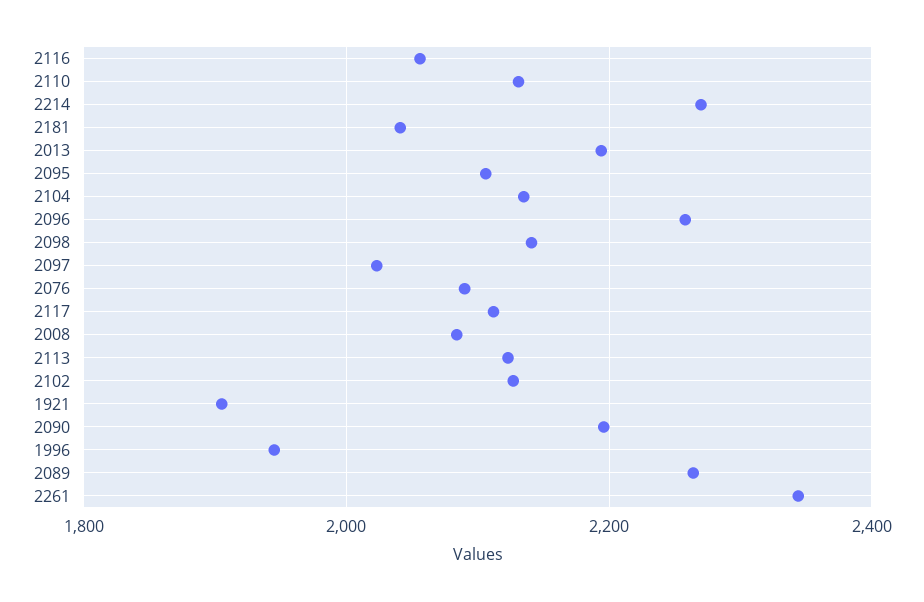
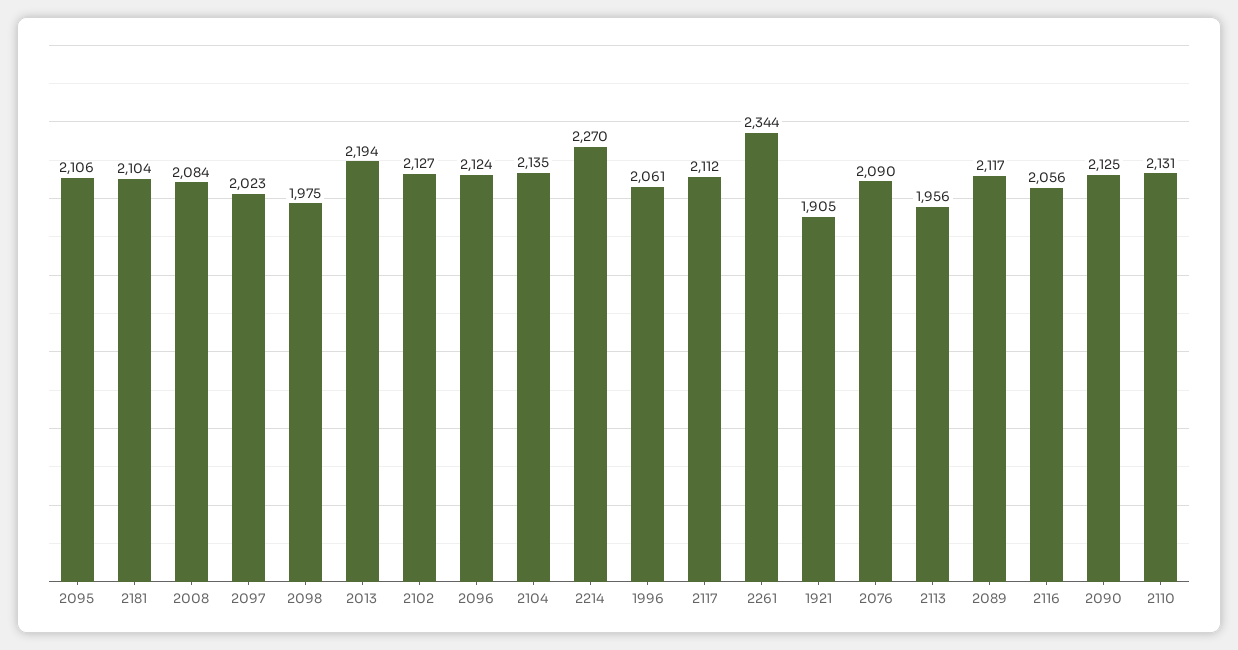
  {
    "2116": 2056,
    "2110": 2131,
    "2214": 2270,
-   "2181": 2040,
+   "2181": 2104,
    "2013": 2194,
    "2095": 2106,
    "2104": 2135,
-   "2096": 2260,
+   "2096": 2124,
-   "2098": 2140,
+   "2098": 1975,
    "2097": 2023,
    "2076": 2090,
    "2117": 2112,
    "2008": 2084,
-   "2113": 2120,
+   "2113": 1956,
    "2102": 2127,
    "1921": 1905,
-   "2090": 2200,
+   "2090": 2125,
-   "1996": 1940,
+   "1996": 2061,
-   "2089": 2260,
+   "2089": 2117,
    "2261": 2344
  }

